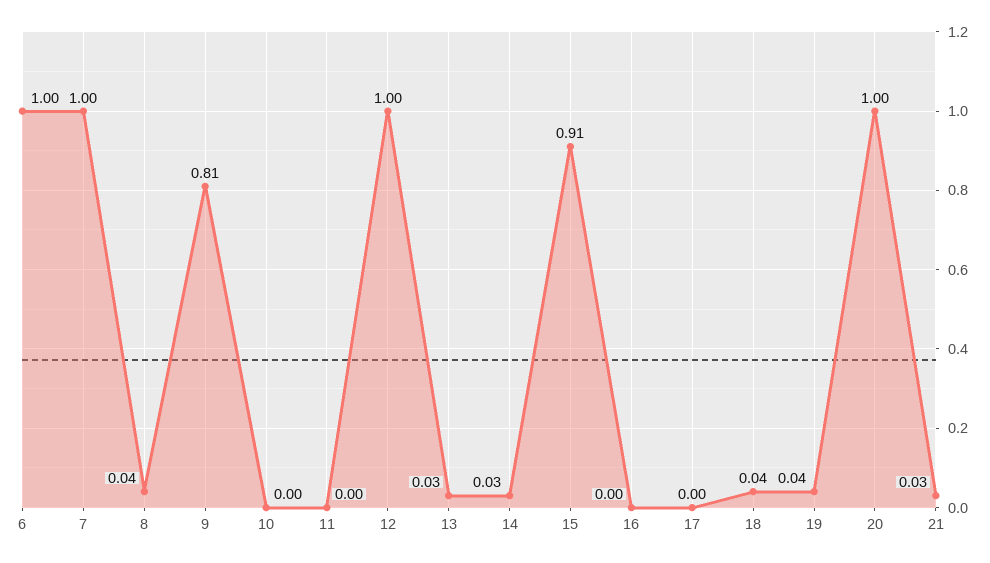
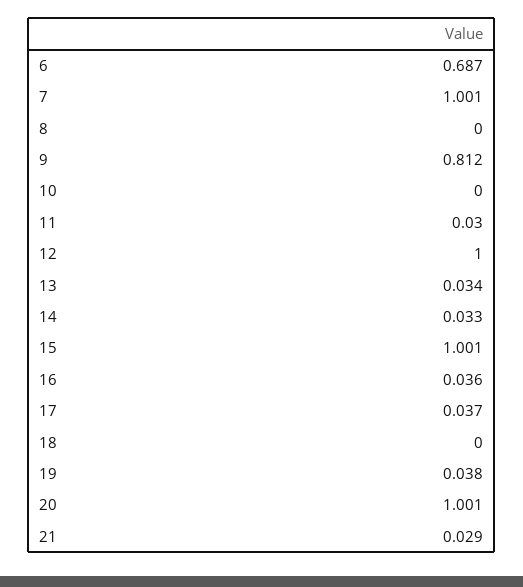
  {
-   "6": 1,
+   "6": 0.687,
    "7": 1.001,
-   "8": 0.04,
+   "8": 0,
    "9": 0.812,
    "10": 0,
-   "11": 0,
+   "11": 0.03,
    "12": 1,
    "13": 0.034,
    "14": 0.033,
-   "15": 0.91,
+   "15": 1.001,
-   "16": 0,
+   "16": 0.036,
-   "17": 0,
+   "17": 0.037,
-   "18": 0.04,
+   "18": 0,
    "19": 0.038,
    "20": 1.001,
    "21": 0.029
  }

